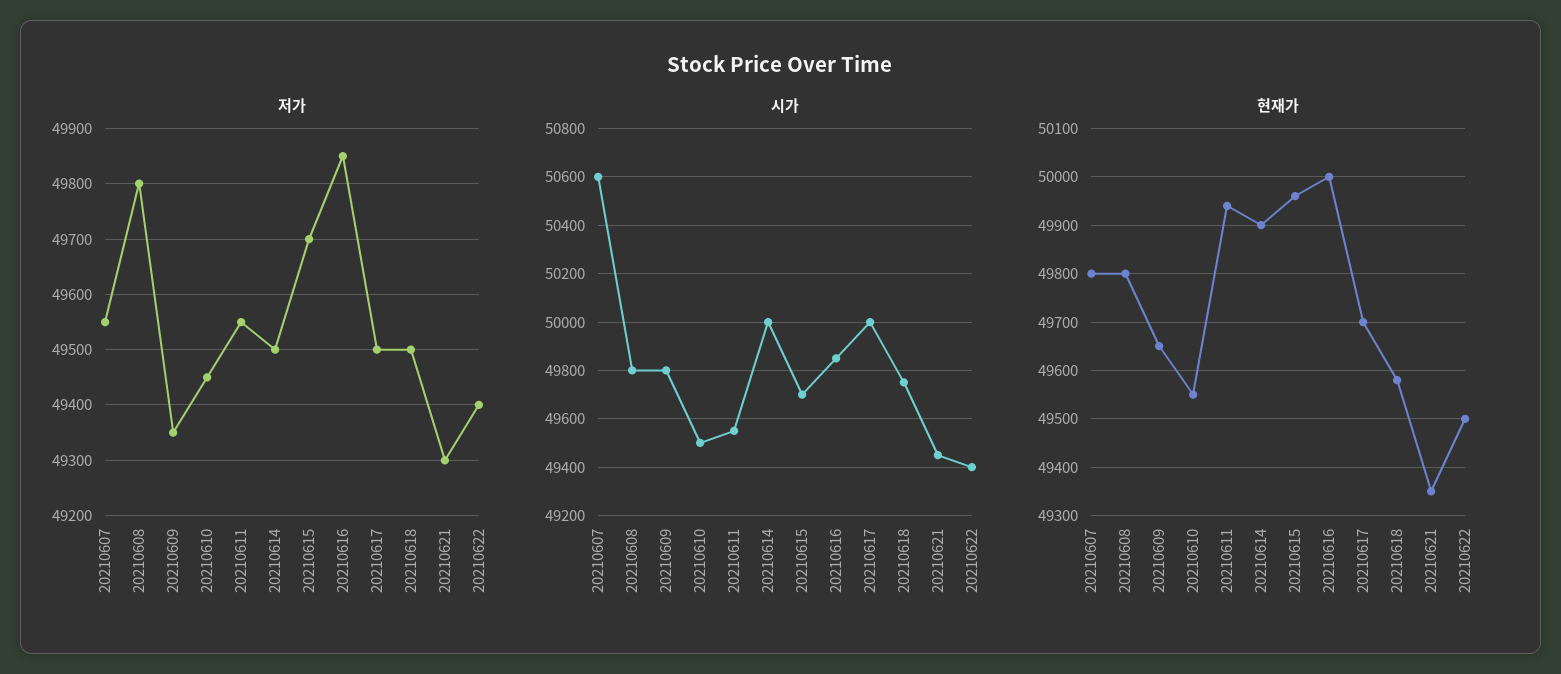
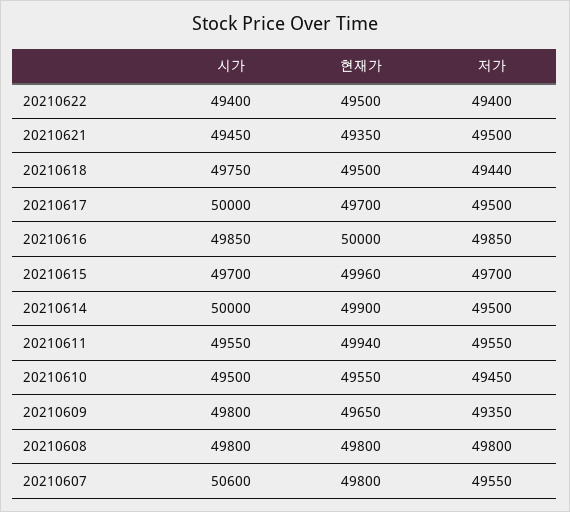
  {
    "저가": {
      "20210607": 49550,
      "20210608": 49800,
      "20210609": 49350,
      "20210610": 49450,
      "20210611": 49550,
      "20210614": 49500,
      "20210615": 49700,
      "20210616": 49850,
      "20210617": 49500,
-     "20210618": 49500,
+     "20210618": 49440,
-     "20210621": 49300,
+     "20210621": 49500,
      "20210622": 49400
    },
    "시가": {
      "20210607": 50600,
      "20210608": 49800,
      "20210609": 49800,
      "20210610": 49500,
      "20210611": 49550,
      "20210614": 50000,
      "20210615": 49700,
      "20210616": 49850,
      "20210617": 50000,
      "20210618": 49750,
      "20210621": 49450,
      "20210622": 49400
    },
    "현재가": {
      "20210607": 49800,
      "20210608": 49800,
      "20210609": 49650,
      "20210610": 49550,
      "20210611": 49940,
      "20210614": 49900,
      "20210615": 49960,
      "20210616": 50000,
      "20210617": 49700,
-     "20210618": 49580,
+     "20210618": 49500,
      "20210621": 49350,
      "20210622": 49500
    }
  }

